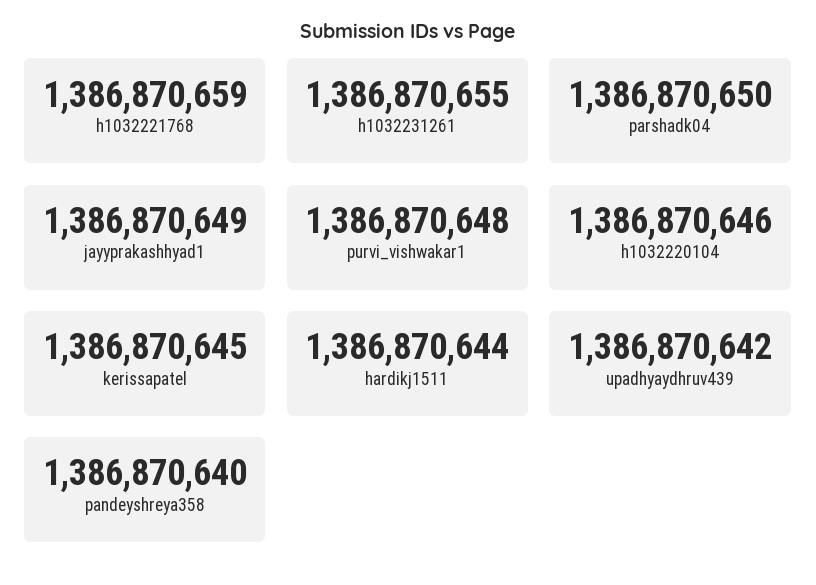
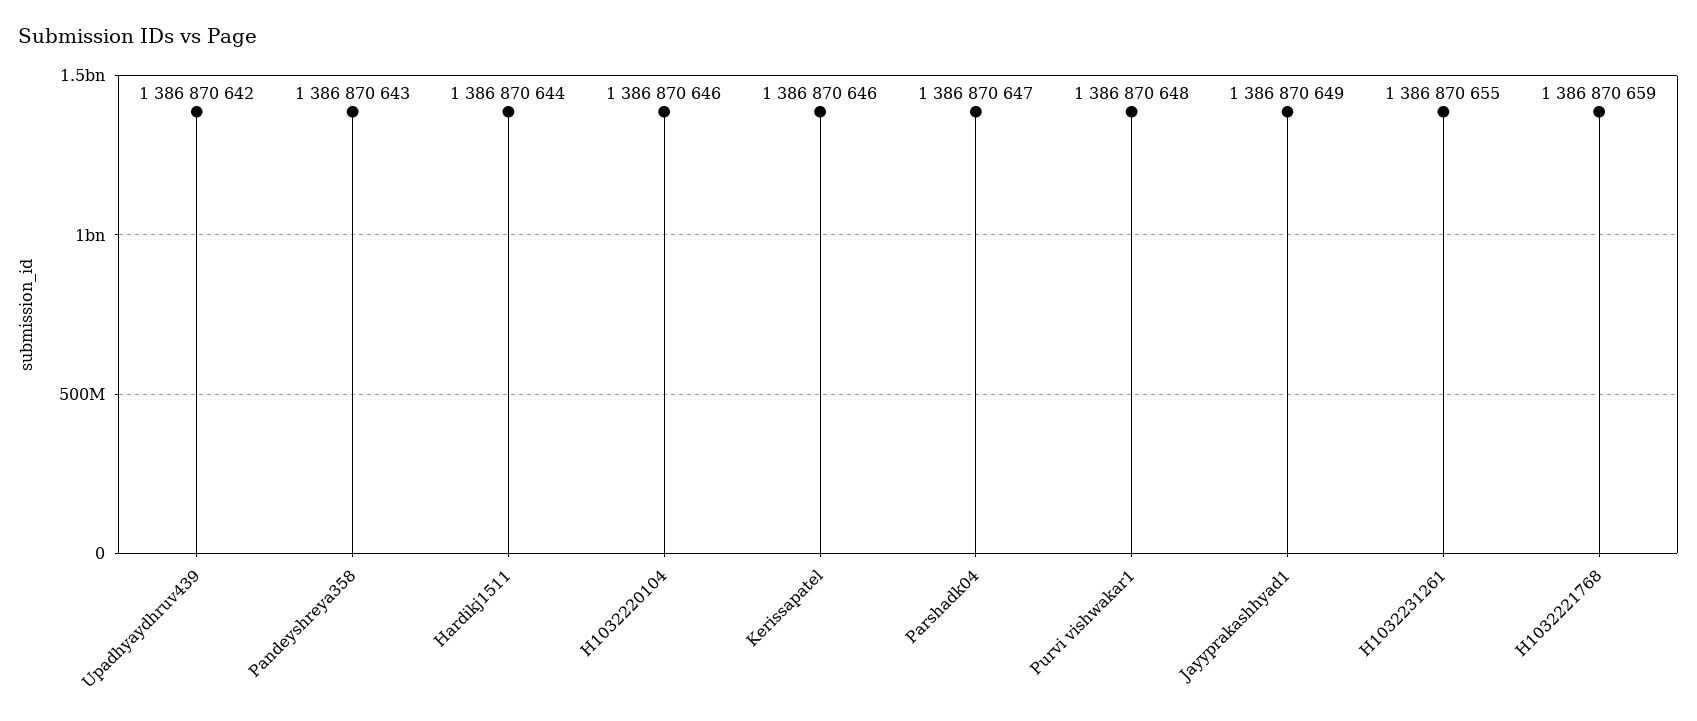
  {
    "h1032221768": 1386870659,
    "h1032231261": 1386870655,
-   "parshadk04": 1386870650,
+   "parshadk04": 1386870647,
    "jayyprakashhyad1": 1386870649,
    "purvi_vishwakar1": 1386870648,
    "h1032220104": 1386870646,
-   "kerissapatel": 1386870645,
+   "kerissapatel": 1386870646,
    "hardikj1511": 1386870644,
    "upadhyaydhruv439": 1386870642,
-   "pandeyshreya358": 1386870640
+   "pandeyshreya358": 1386870643
  }

